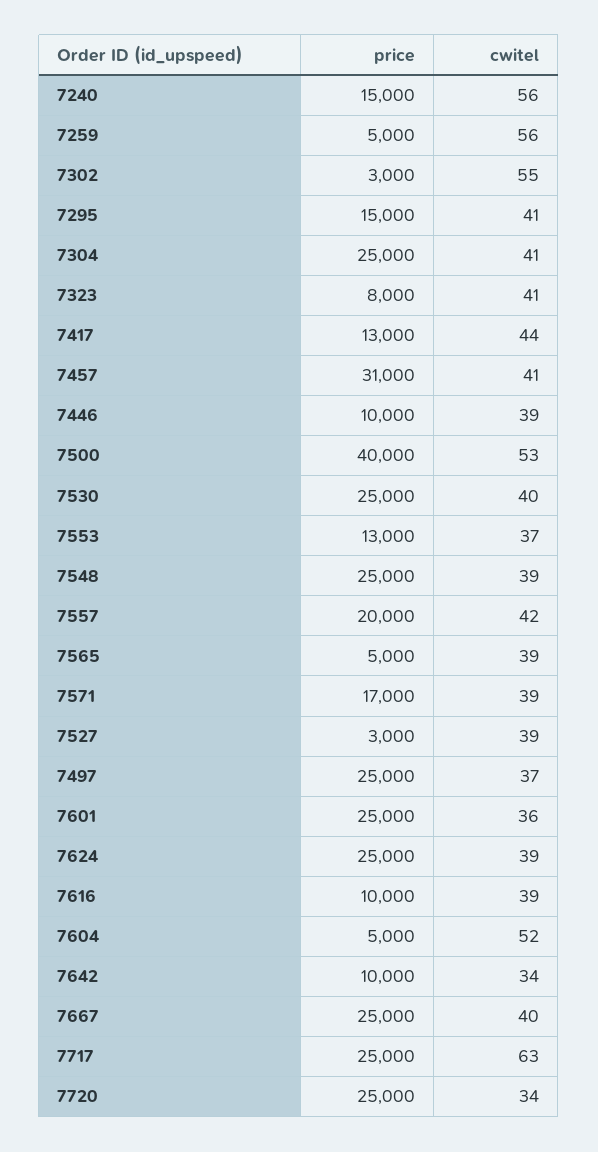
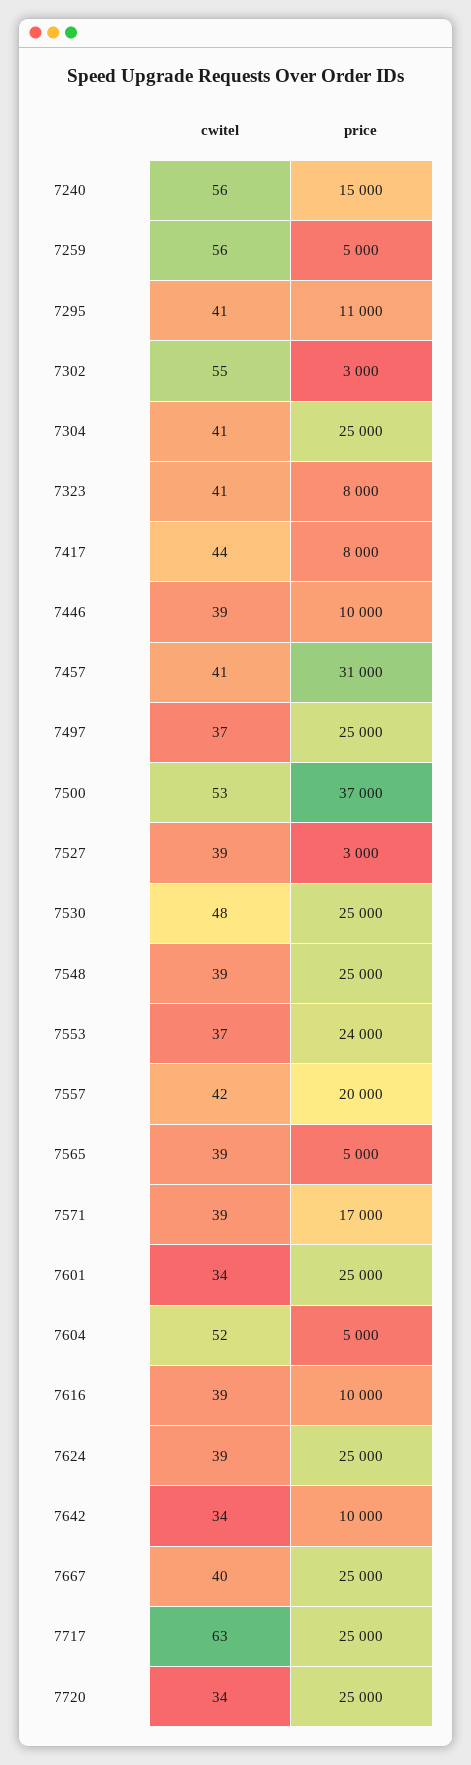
  {
    "price": {
      "7240": 15000,
      "7259": 5000,
      "7302": 3000,
-     "7295": 15000,
+     "7295": 11000,
      "7304": 25000,
      "7323": 8000,
-     "7417": 13000,
+     "7417": 8000,
      "7457": 31000,
      "7446": 10000,
-     "7500": 40000,
+     "7500": 37000,
      "7530": 25000,
-     "7553": 13000,
+     "7553": 24000,
      "7548": 25000,
      "7557": 20000,
      "7565": 5000,
      "7571": 17000,
      "7527": 3000,
      "7497": 25000,
      "7601": 25000,
      "7624": 25000,
      "7616": 10000,
      "7604": 5000,
      "7642": 10000,
      "7667": 25000,
      "7717": 25000,
      "7720": 25000
    },
    "cwitel": {
      "7240": 56,
      "7259": 56,
      "7302": 55,
      "7295": 41,
      "7304": 41,
      "7323": 41,
      "7417": 44,
      "7457": 41,
      "7446": 39,
      "7500": 53,
-     "7530": 40,
+     "7530": 48,
      "7553": 37,
      "7548": 39,
      "7557": 42,
      "7565": 39,
      "7571": 39,
      "7527": 39,
      "7497": 37,
-     "7601": 36,
+     "7601": 34,
      "7624": 39,
      "7616": 39,
      "7604": 52,
      "7642": 34,
      "7667": 40,
      "7717": 63,
      "7720": 34
    }
  }

